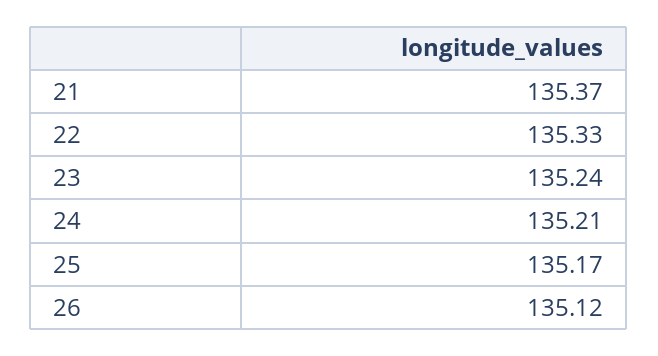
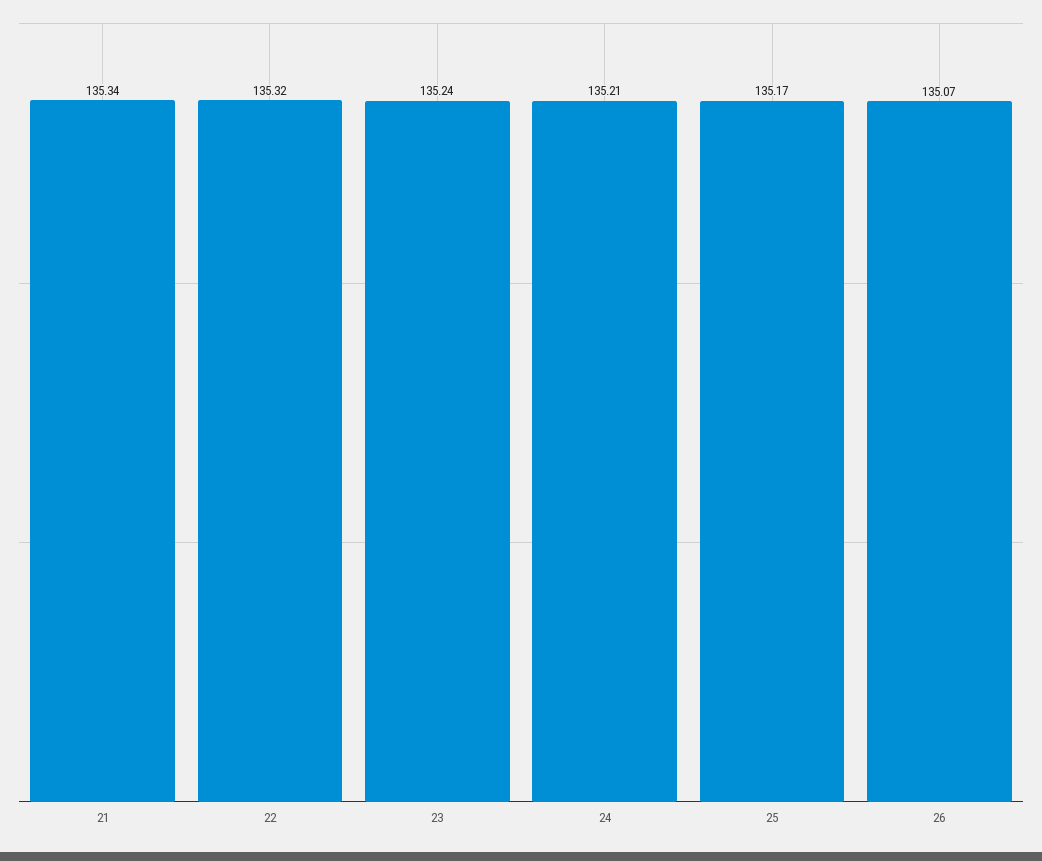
  {
-   "21": 135.37,
+   "21": 135.34,
-   "22": 135.33,
+   "22": 135.32,
    "23": 135.24,
    "24": 135.21,
    "25": 135.17,
-   "26": 135.12
+   "26": 135.07
  }

